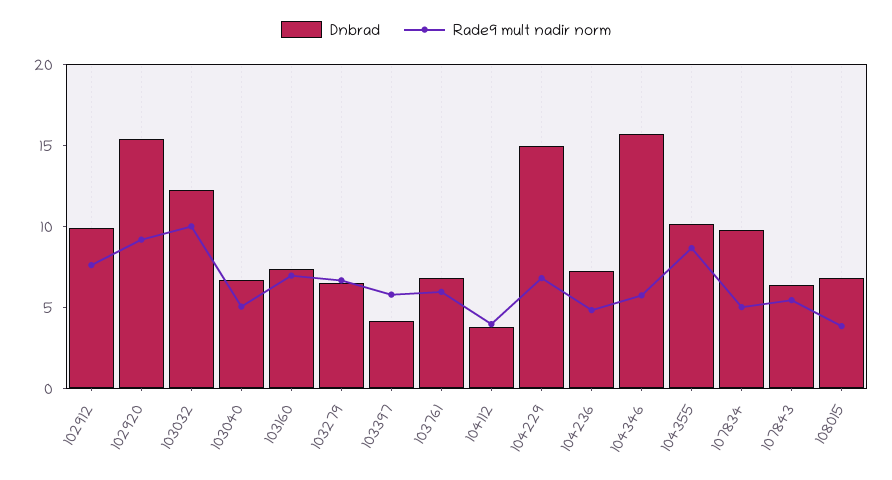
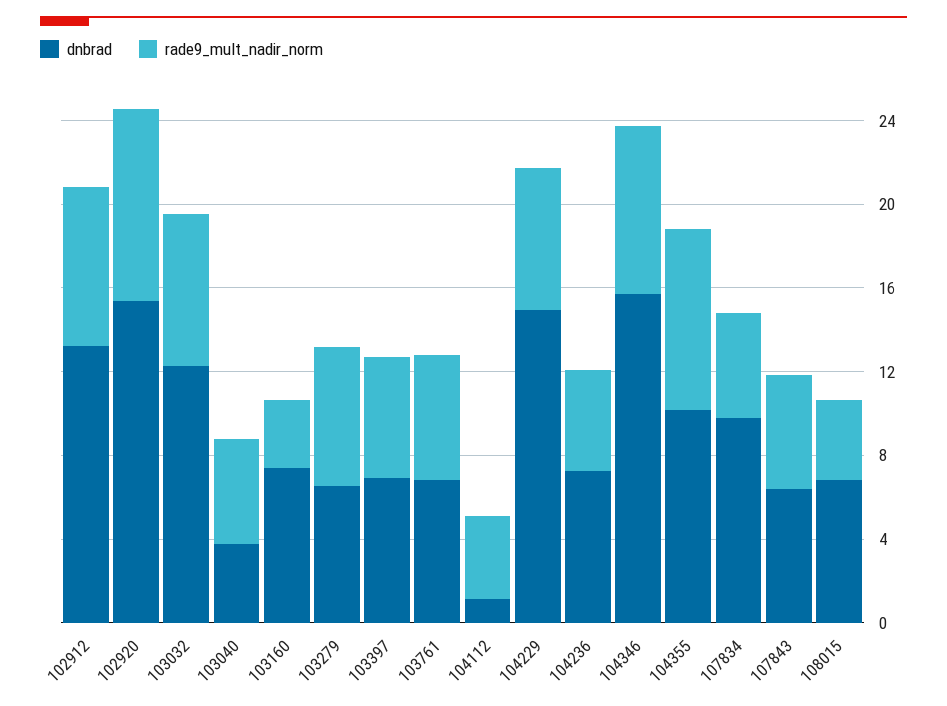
  {
    "Dnbrad": {
-     "102912": 10,
+     "102912": 13,
      "102920": 15,
      "103032": 12,
-     "103040": 7,
+     "103040": 4,
      "103160": 7,
      "103279": 7,
-     "103397": 4,
+     "103397": 7,
      "103761": 7,
-     "104112": 4,
+     "104112": 1,
      "104229": 15,
      "104236": 7,
      "104346": 16,
      "104355": 10,
      "107834": 10,
      "107843": 6,
      "108015": 7
    },
    "Rade9 mult nadir norm": {
      "102912": 8,
      "102920": 9,
-     "103032": 10,
+     "103032": 7,
      "103040": 5,
-     "103160": 7,
+     "103160": 3,
      "103279": 7,
      "103397": 6,
      "103761": 6,
      "104112": 4,
      "104229": 7,
      "104236": 5,
-     "104346": 6,
+     "104346": 8,
      "104355": 9,
      "107834": 5,
      "107843": 5,
      "108015": 4
    }
  }

